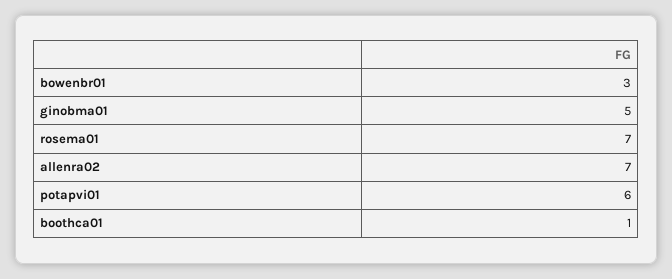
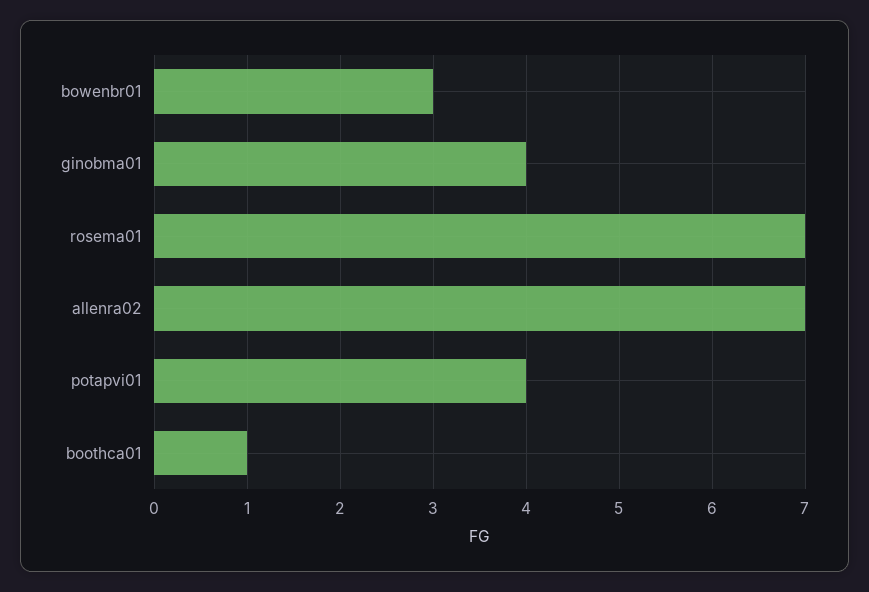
  {
    "bowenbr01": 3,
-   "ginobma01": 5,
+   "ginobma01": 4,
    "rosema01": 7,
    "allenra02": 7,
-   "potapvi01": 6,
+   "potapvi01": 4,
    "boothca01": 1
  }

